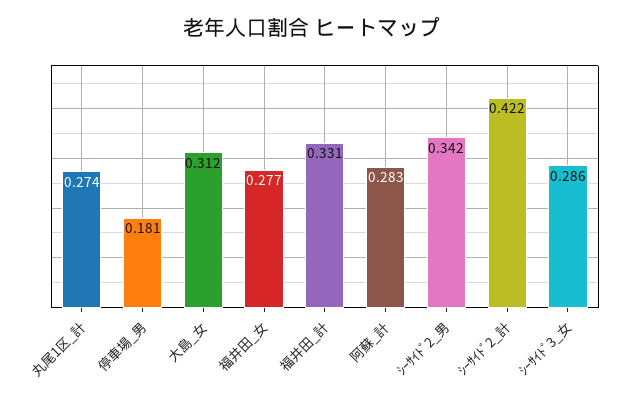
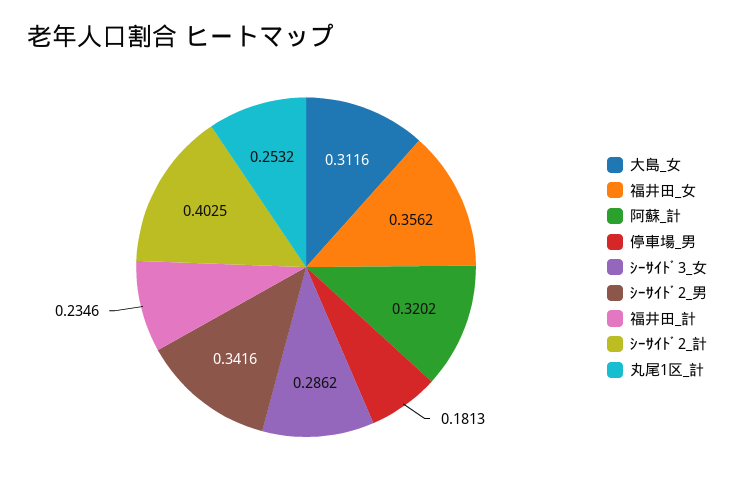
  {
-   "丸尾1区_計": 0.274,
+   "丸尾1区_計": 0.2532,
    "停車場_男": 0.1813,
    "大島_女": 0.3116,
-   "福井田_女": 0.277,
+   "福井田_女": 0.3562,
-   "福井田_計": 0.331,
+   "福井田_計": 0.2346,
-   "阿蘇_計": 0.283,
+   "阿蘇_計": 0.3202,
    "ｼｰｻｲﾄﾞ2_男": 0.3416,
-   "ｼｰｻｲﾄﾞ2_計": 0.422,
+   "ｼｰｻｲﾄﾞ2_計": 0.4025,
    "ｼｰｻｲﾄﾞ3_女": 0.2862
  }

